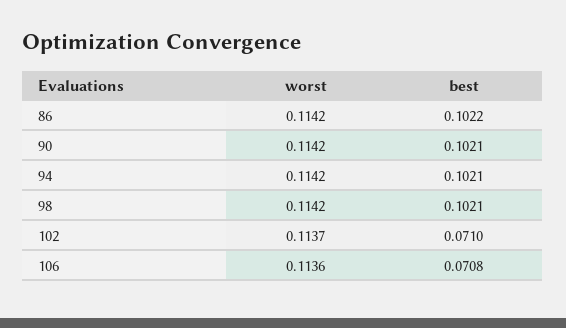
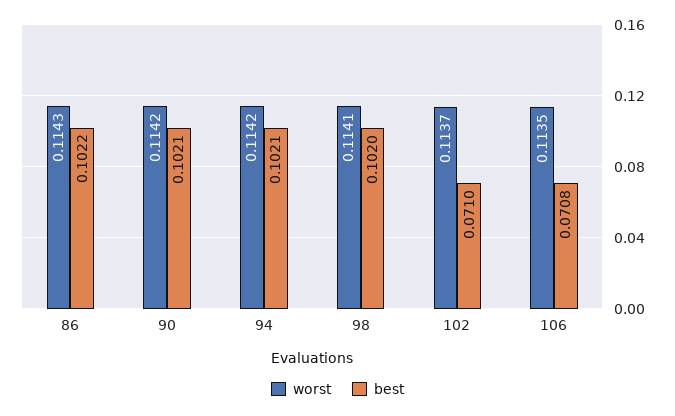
  {
    "worst": {
-     "86": 0.1142,
+     "86": 0.1143,
      "90": 0.1142,
      "94": 0.1142,
-     "98": 0.1142,
+     "98": 0.1141,
      "102": 0.1137,
-     "106": 0.1136
+     "106": 0.1135
    },
    "best": {
      "86": 0.1022,
      "90": 0.1021,
      "94": 0.1021,
-     "98": 0.1021,
+     "98": 0.102,
      "102": 0.071,
      "106": 0.0708
    }
  }

